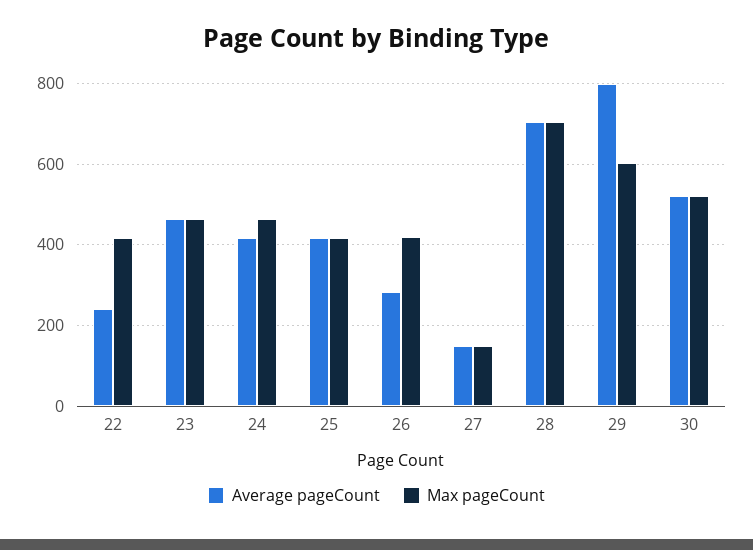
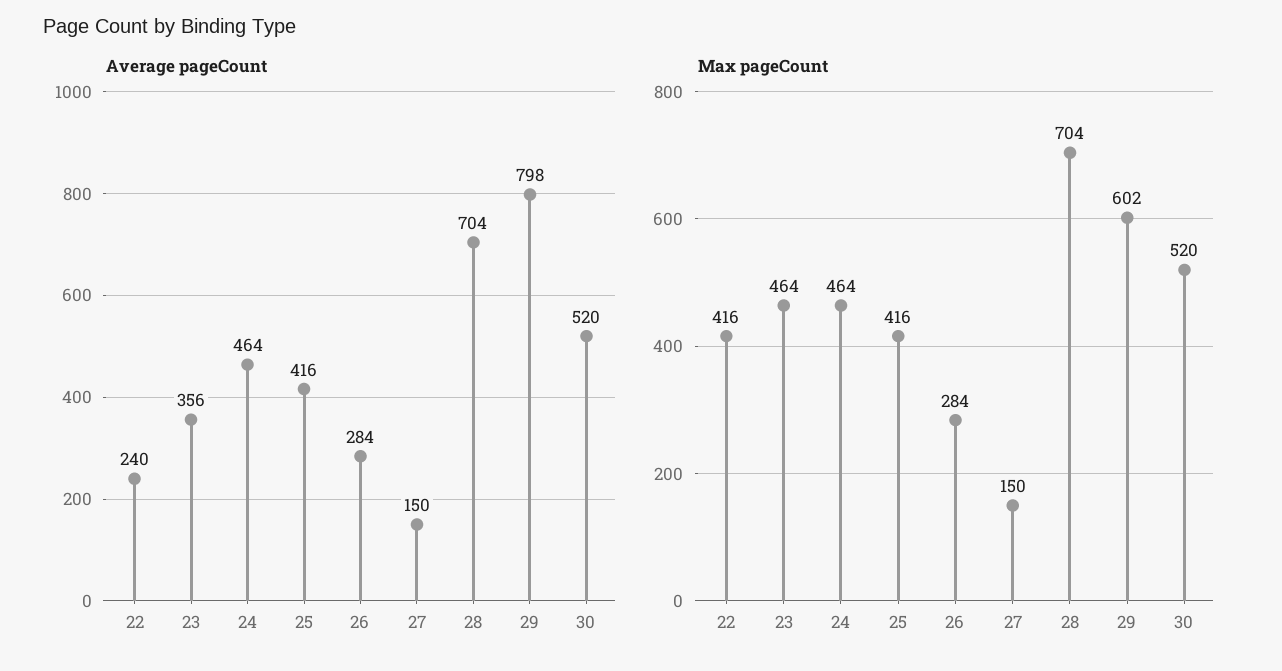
  {
    "Average pageCount": {
      "22": 240,
-     "23": 460,
+     "23": 356,
-     "24": 420,
+     "24": 464,
      "25": 416,
      "26": 284,
      "27": 150,
      "28": 704,
      "29": 798,
      "30": 520
    },
    "Max pageCount": {
      "22": 416,
      "23": 464,
      "24": 464,
      "25": 416,
-     "26": 420,
+     "26": 284,
      "27": 150,
      "28": 704,
      "29": 602,
      "30": 520
    }
  }

